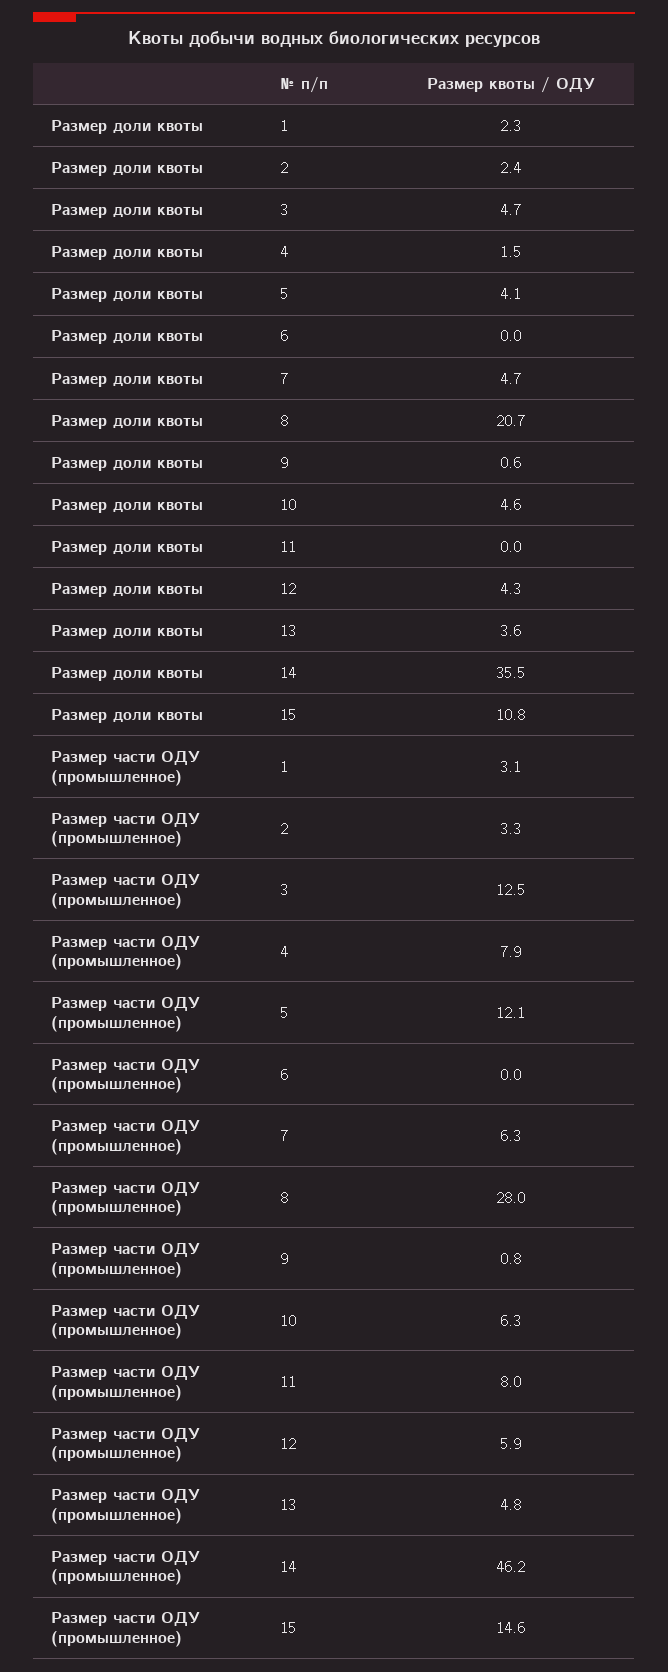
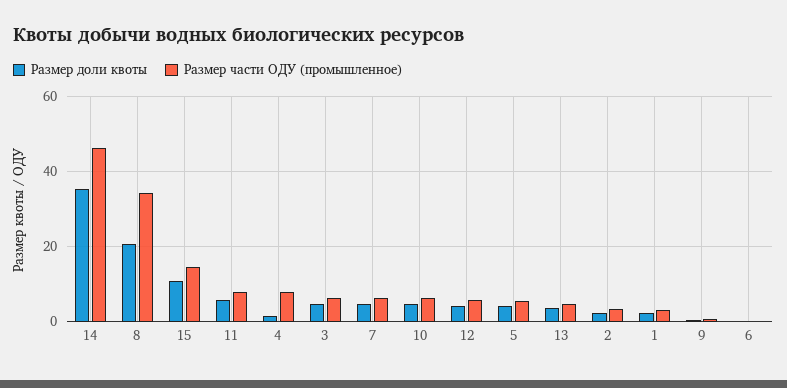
  {
    "Размер доли квоты": {
      "1": 2.3,
      "2": 2.4,
      "3": 4.7,
      "4": 1.5,
      "5": 4.1,
      "6": 0,
      "7": 4.7,
      "8": 20.7,
      "9": 0.6,
      "10": 4.6,
-     "11": 0,
+     "11": 6,
      "12": 4.3,
      "13": 3.6,
      "14": 35.5,
      "15": 10.8
    },
    "Размер части ОДУ (промышленное)": {
      "1": 3.1,
      "2": 3.3,
-     "3": 12.5,
+     "3": 6,
      "4": 7.9,
-     "5": 12.1,
+     "5": 6,
      "6": 0,
      "7": 6.3,
-     "8": 28,
+     "8": 34,
      "9": 0.8,
      "10": 6.3,
      "11": 8,
      "12": 5.9,
      "13": 4.8,
      "14": 46.2,
      "15": 14.6
    }
  }

